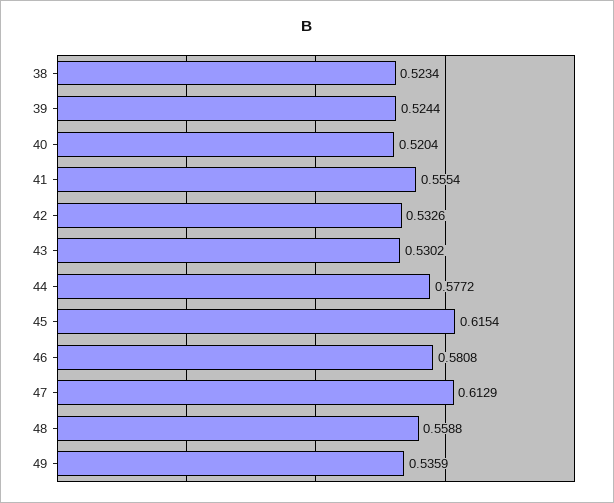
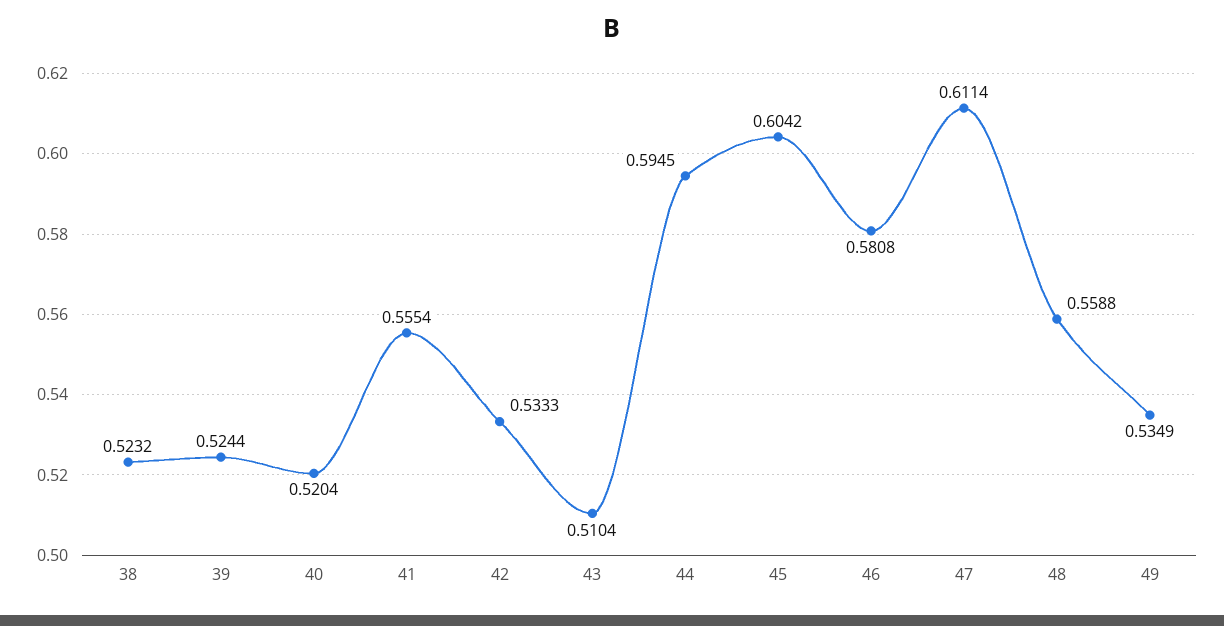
  {
-   "38": 0.5234,
+   "38": 0.5232,
    "39": 0.5244,
    "40": 0.5204,
    "41": 0.5554,
-   "42": 0.5326,
+   "42": 0.5333,
-   "43": 0.5302,
+   "43": 0.5104,
-   "44": 0.5772,
+   "44": 0.5945,
-   "45": 0.6154,
+   "45": 0.6042,
    "46": 0.5808,
-   "47": 0.6129,
+   "47": 0.6114,
    "48": 0.5588,
-   "49": 0.5359
+   "49": 0.5349
  }

